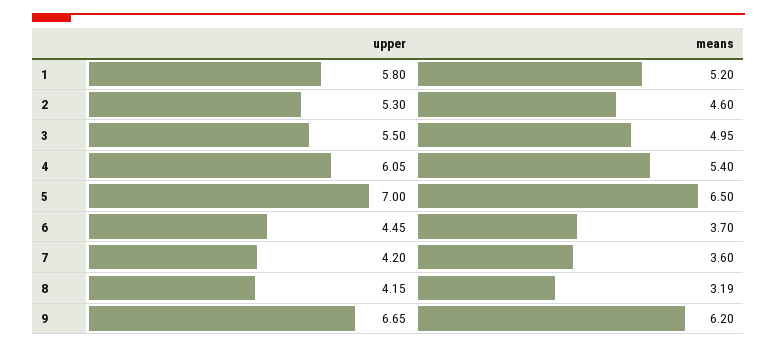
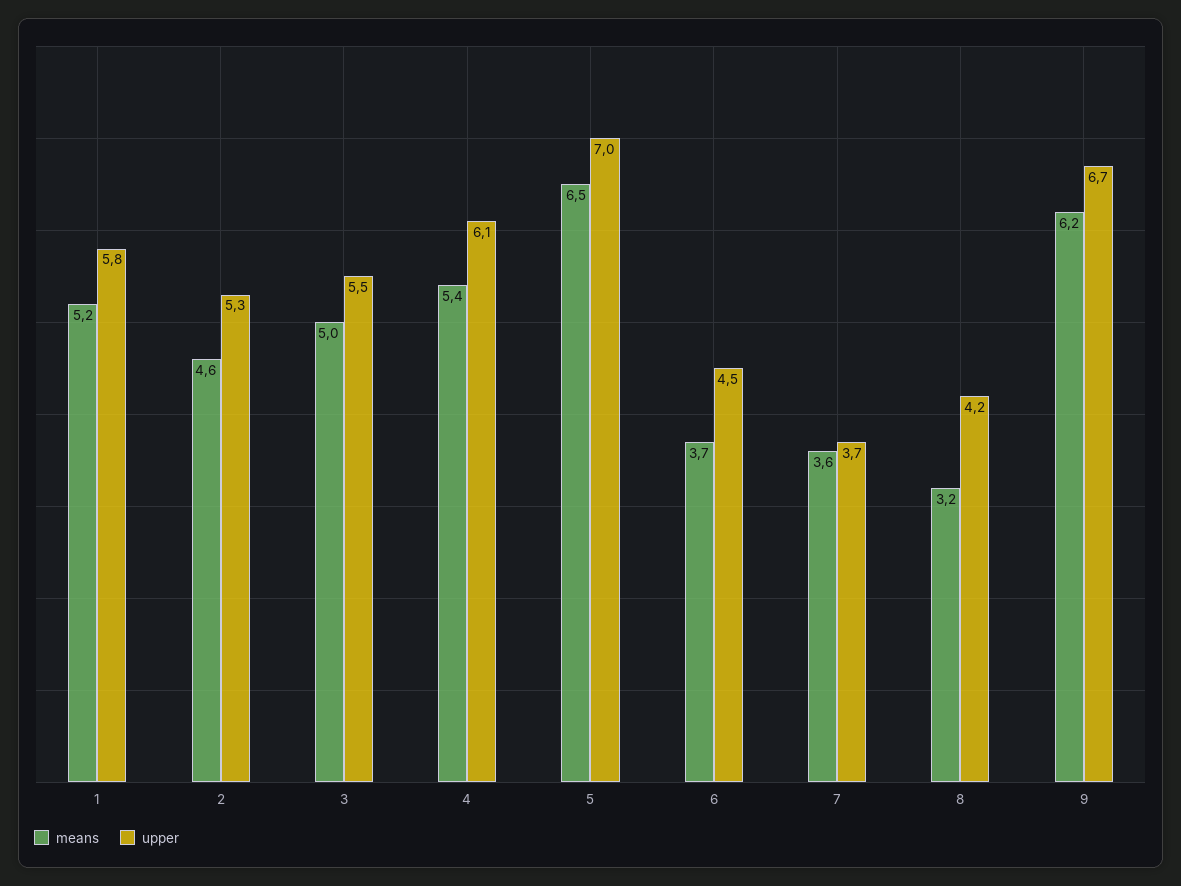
  {
    "upper": {
      "1": 5.8,
      "2": 5.3,
      "3": 5.5,
      "4": 6.05,
      "5": 7,
      "6": 4.45,
-     "7": 4.2,
+     "7": 3.7,
      "8": 4.15,
      "9": 6.65
    },
    "means": {
      "1": 5.2,
      "2": 4.6,
      "3": 4.95,
      "4": 5.4,
      "5": 6.5,
      "6": 3.7,
      "7": 3.6,
      "8": 3.19,
      "9": 6.2
    }
  }

